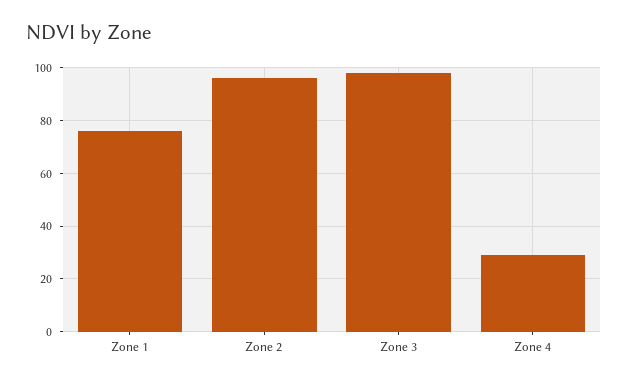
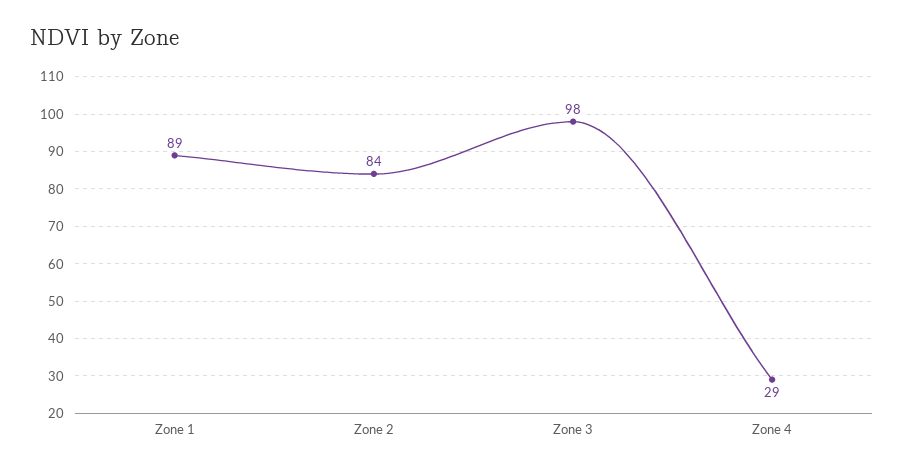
  {
-   "Zone 1": 75,
+   "Zone 1": 89,
-   "Zone 2": 95,
+   "Zone 2": 84,
    "Zone 3": 98,
    "Zone 4": 29
  }

